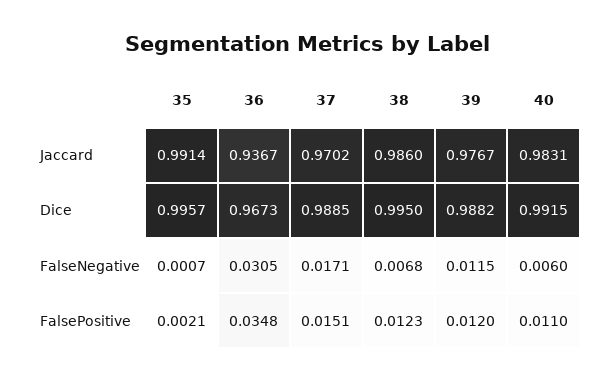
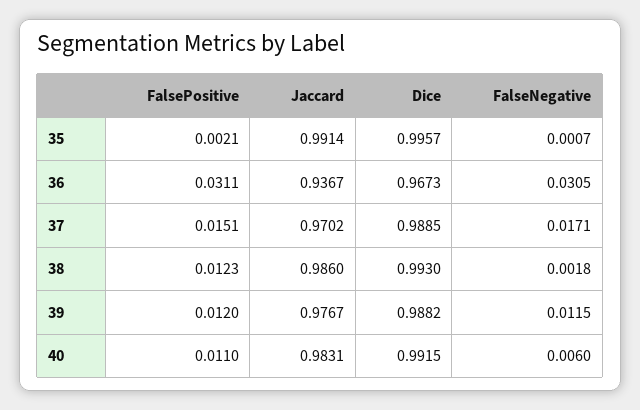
  {
    "35": {
      "Jaccard": 0.9914,
      "Dice": 0.9957,
      "FalseNegative": 0.0007,
      "FalsePositive": 0.0021
    },
    "36": {
      "Jaccard": 0.9367,
      "Dice": 0.9673,
      "FalseNegative": 0.0305,
-     "FalsePositive": 0.0348
+     "FalsePositive": 0.0311
    },
    "37": {
      "Jaccard": 0.9702,
      "Dice": 0.9885,
      "FalseNegative": 0.0171,
      "FalsePositive": 0.0151
    },
    "38": {
      "Jaccard": 0.986,
-     "Dice": 0.995,
+     "Dice": 0.993,
-     "FalseNegative": 0.0068,
+     "FalseNegative": 0.0018,
      "FalsePositive": 0.0123
    },
    "39": {
      "Jaccard": 0.9767,
      "Dice": 0.9882,
      "FalseNegative": 0.0115,
      "FalsePositive": 0.012
    },
    "40": {
      "Jaccard": 0.9831,
      "Dice": 0.9915,
      "FalseNegative": 0.006,
      "FalsePositive": 0.011
    }
  }

